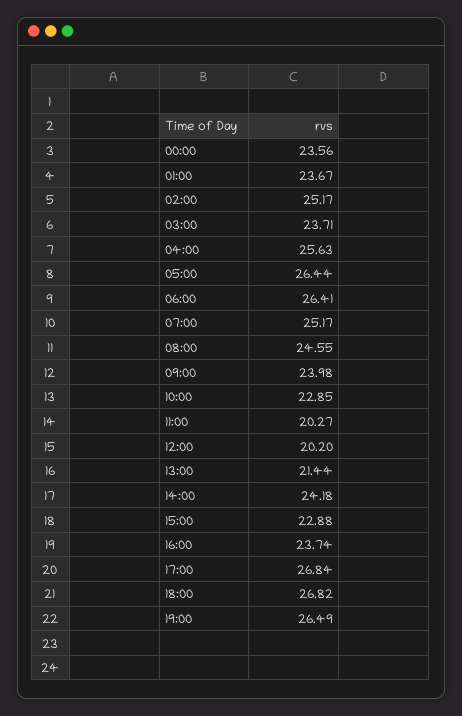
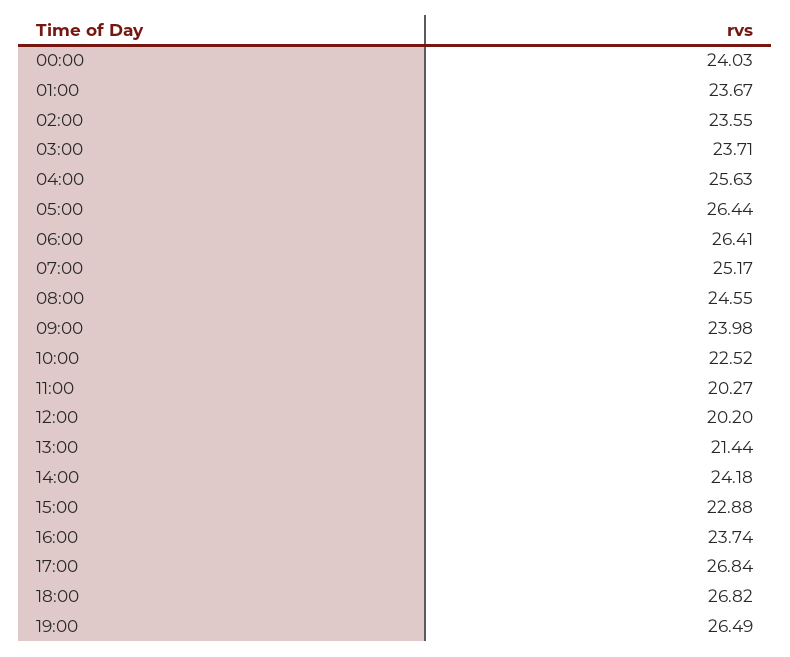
  {
-   "00:00": 23.56,
+   "00:00": 24.03,
    "01:00": 23.67,
-   "02:00": 25.17,
+   "02:00": 23.55,
    "03:00": 23.71,
    "04:00": 25.63,
    "05:00": 26.44,
    "06:00": 26.41,
    "07:00": 25.17,
    "08:00": 24.55,
    "09:00": 23.98,
-   "10:00": 22.85,
+   "10:00": 22.52,
    "11:00": 20.27,
    "12:00": 20.2,
    "13:00": 21.44,
    "14:00": 24.18,
    "15:00": 22.88,
    "16:00": 23.74,
    "17:00": 26.84,
    "18:00": 26.82,
    "19:00": 26.49
  }

